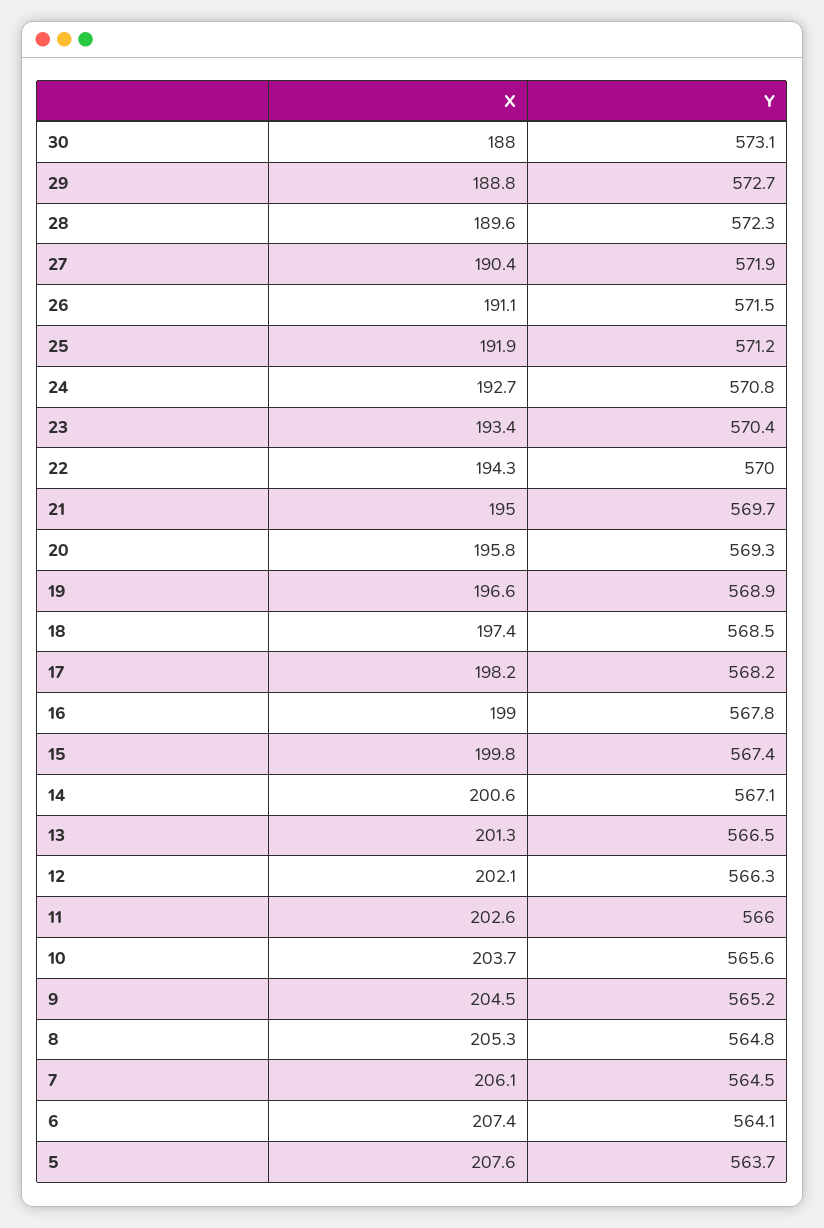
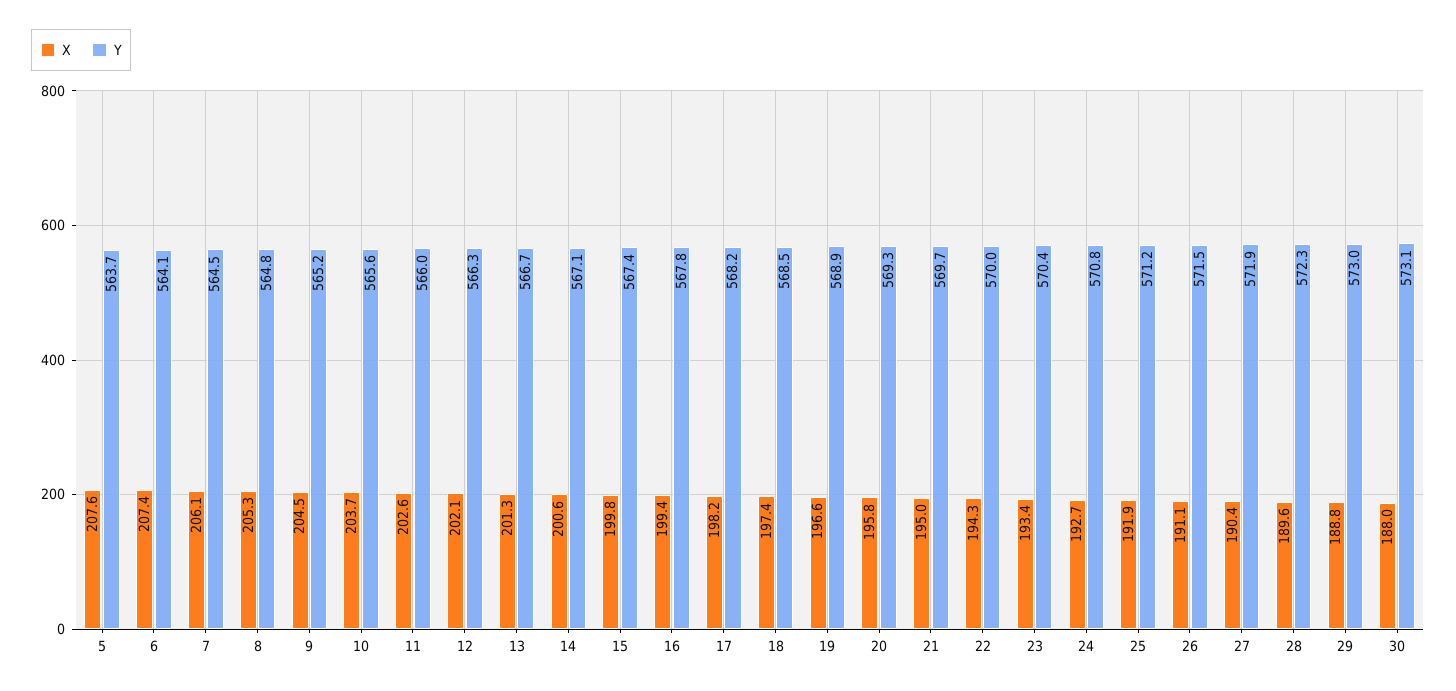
  {
    "X": {
      "30": 188,
      "29": 188.8,
      "28": 189.6,
      "27": 190.4,
      "26": 191.1,
      "25": 191.9,
      "24": 192.7,
      "23": 193.4,
      "22": 194.3,
      "21": 195,
      "20": 195.8,
      "19": 196.6,
      "18": 197.4,
      "17": 198.2,
-     "16": 199,
+     "16": 199.4,
      "15": 199.8,
      "14": 200.6,
      "13": 201.3,
      "12": 202.1,
      "11": 202.6,
      "10": 203.7,
      "9": 204.5,
      "8": 205.3,
      "7": 206.1,
      "6": 207.4,
      "5": 207.6
    },
    "Y": {
      "30": 573.1,
-     "29": 572.7,
+     "29": 573,
      "28": 572.3,
      "27": 571.9,
      "26": 571.5,
      "25": 571.2,
      "24": 570.8,
      "23": 570.4,
      "22": 570,
      "21": 569.7,
      "20": 569.3,
      "19": 568.9,
      "18": 568.5,
      "17": 568.2,
      "16": 567.8,
      "15": 567.4,
      "14": 567.1,
-     "13": 566.5,
+     "13": 566.7,
      "12": 566.3,
      "11": 566,
      "10": 565.6,
      "9": 565.2,
      "8": 564.8,
      "7": 564.5,
      "6": 564.1,
      "5": 563.7
    }
  }

